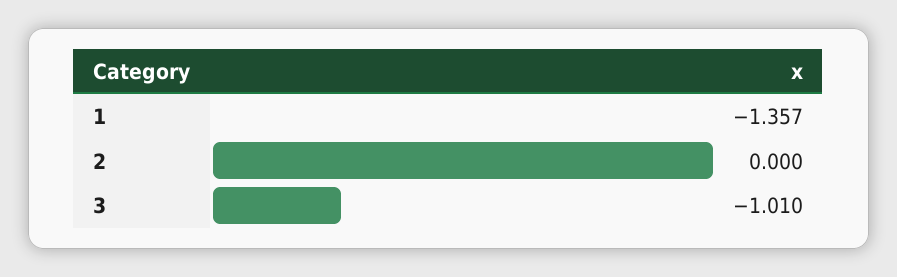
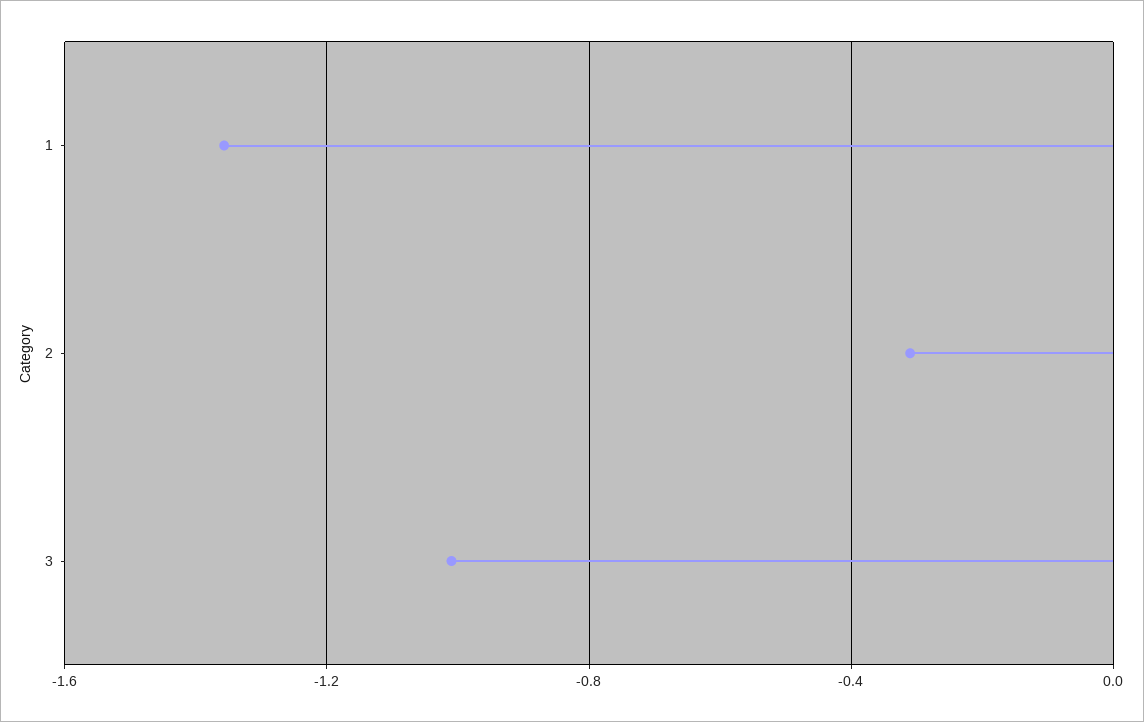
  {
    "1": -1.357,
-   "2": 0,
+   "2": -0.3,
    "3": -1.01
  }

